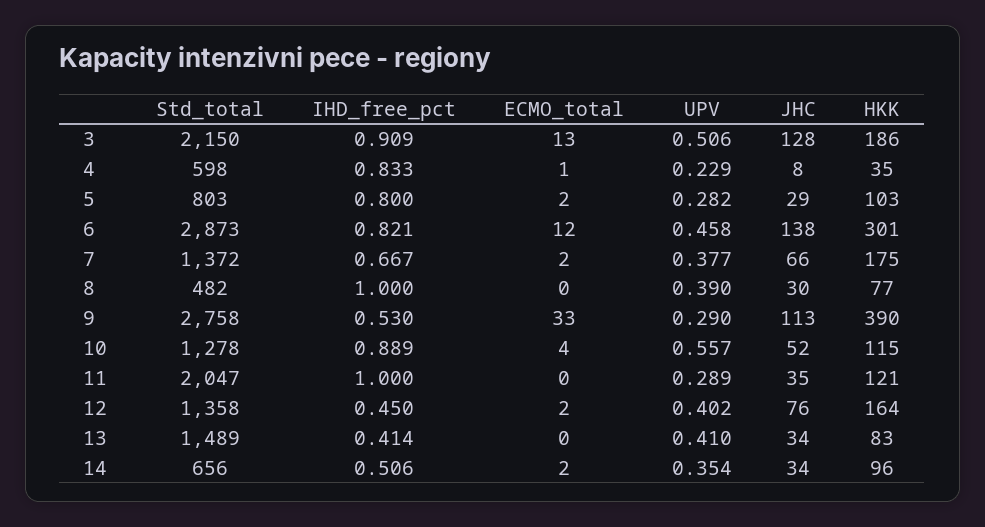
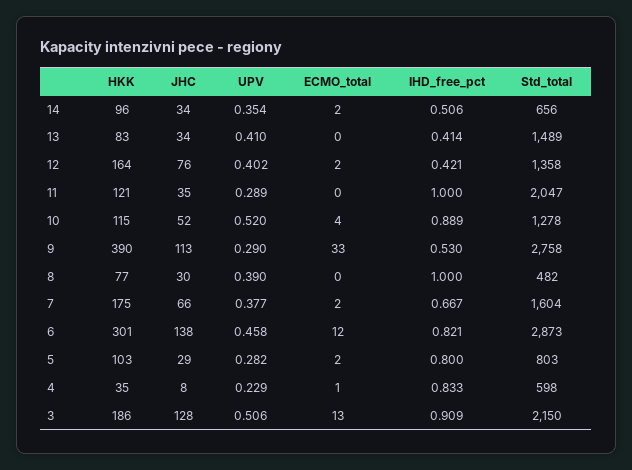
  {
    "Std_total": {
      "3": 2150,
      "4": 598,
      "5": 803,
      "6": 2873,
-     "7": 1372,
+     "7": 1604,
      "8": 482,
      "9": 2758,
      "10": 1278,
      "11": 2047,
      "12": 1358,
      "13": 1489,
      "14": 656
    },
    "IHD_free_pct": {
      "3": 0.909,
      "4": 0.833,
      "5": 0.8,
      "6": 0.821,
      "7": 0.667,
      "8": 1,
      "9": 0.53,
      "10": 0.889,
      "11": 1,
-     "12": 0.45,
+     "12": 0.421,
      "13": 0.414,
      "14": 0.506
    },
    "ECMO_total": {
      "3": 13,
      "4": 1,
      "5": 2,
      "6": 12,
      "7": 2,
      "8": 0,
      "9": 33,
      "10": 4,
      "11": 0,
      "12": 2,
      "13": 0,
      "14": 2
    },
    "UPV": {
      "3": 0.506,
      "4": 0.229,
      "5": 0.282,
      "6": 0.458,
      "7": 0.377,
      "8": 0.39,
      "9": 0.29,
-     "10": 0.557,
+     "10": 0.52,
      "11": 0.289,
      "12": 0.402,
      "13": 0.41,
      "14": 0.354
    },
    "JHC": {
      "3": 128,
      "4": 8,
      "5": 29,
      "6": 138,
      "7": 66,
      "8": 30,
      "9": 113,
      "10": 52,
      "11": 35,
      "12": 76,
      "13": 34,
      "14": 34
    },
    "HKK": {
      "3": 186,
      "4": 35,
      "5": 103,
      "6": 301,
      "7": 175,
      "8": 77,
      "9": 390,
      "10": 115,
      "11": 121,
      "12": 164,
      "13": 83,
      "14": 96
    }
  }

